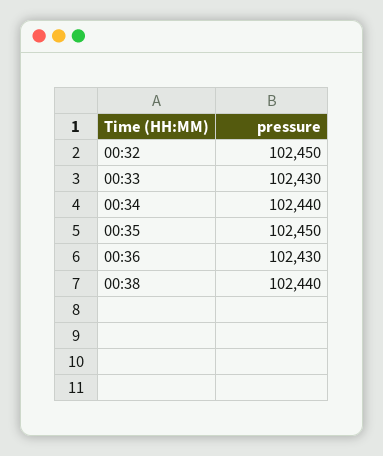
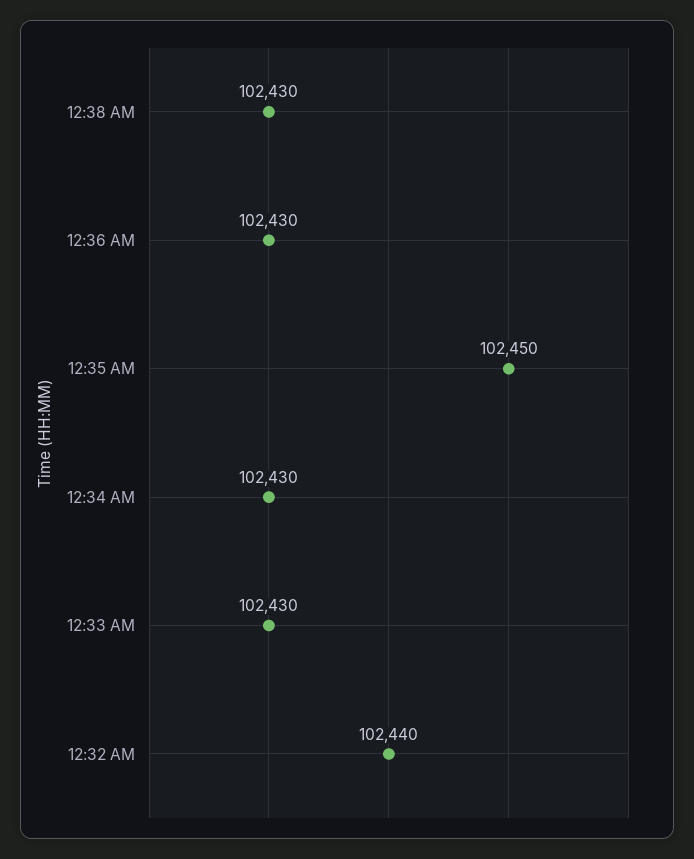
  {
-   "00:32": 102450,
+   "00:32": 102440,
    "00:33": 102430,
-   "00:34": 102440,
+   "00:34": 102430,
    "00:35": 102450,
    "00:36": 102430,
-   "00:38": 102440
+   "00:38": 102430
  }

